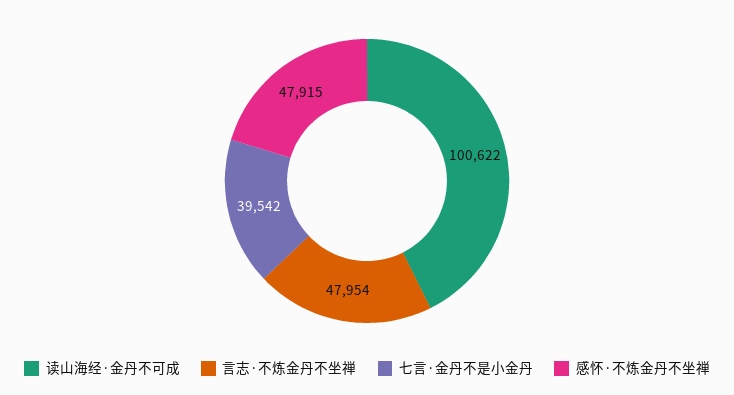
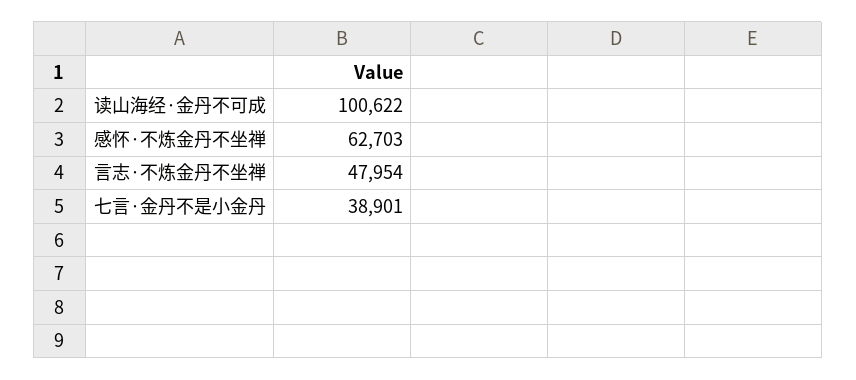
  {
    "读山海经·金丹不可成": 100622,
    "言志·不炼金丹不坐禅": 47954,
-   "七言·金丹不是小金丹": 39542,
+   "七言·金丹不是小金丹": 38901,
-   "感怀·不炼金丹不坐禅": 47915
+   "感怀·不炼金丹不坐禅": 62703
  }

